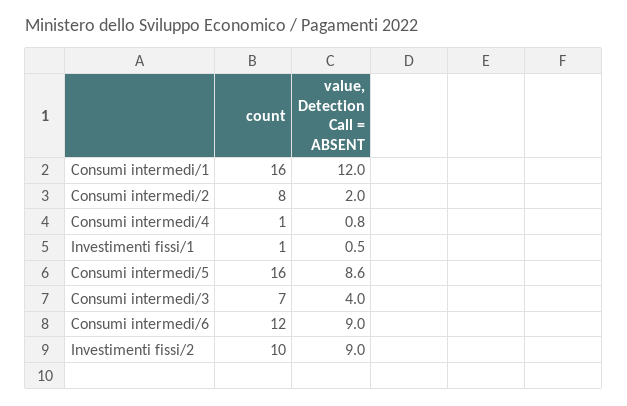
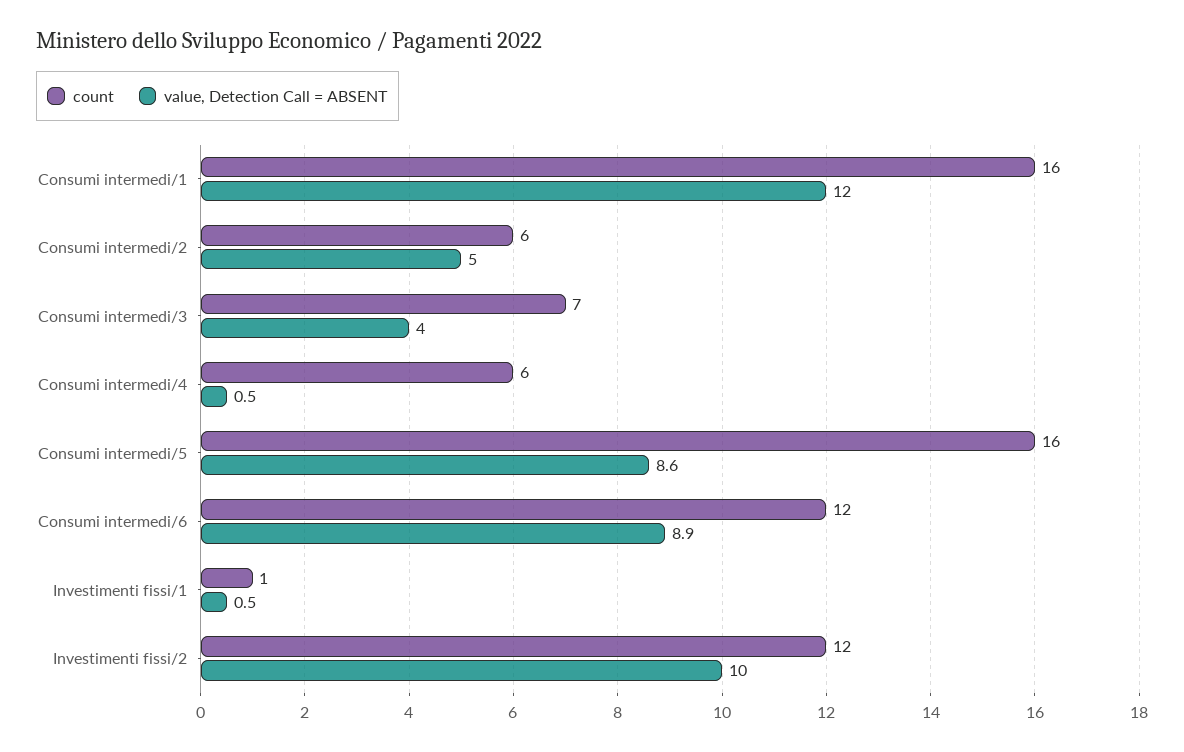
  {
    "count": {
      "Consumi intermedi/1": 16,
-     "Consumi intermedi/2": 8,
+     "Consumi intermedi/2": 6,
-     "Consumi intermedi/4": 1,
+     "Consumi intermedi/4": 6,
      "Investimenti fissi/1": 1,
      "Consumi intermedi/5": 16,
      "Consumi intermedi/3": 7,
      "Consumi intermedi/6": 12,
-     "Investimenti fissi/2": 10
+     "Investimenti fissi/2": 12
    },
    "value, Detection Call = ABSENT": {
      "Consumi intermedi/1": 12,
-     "Consumi intermedi/2": 2,
+     "Consumi intermedi/2": 5,
-     "Consumi intermedi/4": 0.8,
+     "Consumi intermedi/4": 0.5,
      "Investimenti fissi/1": 0.5,
      "Consumi intermedi/5": 8.6,
      "Consumi intermedi/3": 4,
-     "Consumi intermedi/6": 9,
+     "Consumi intermedi/6": 8.9,
-     "Investimenti fissi/2": 9
+     "Investimenti fissi/2": 10
    }
  }

